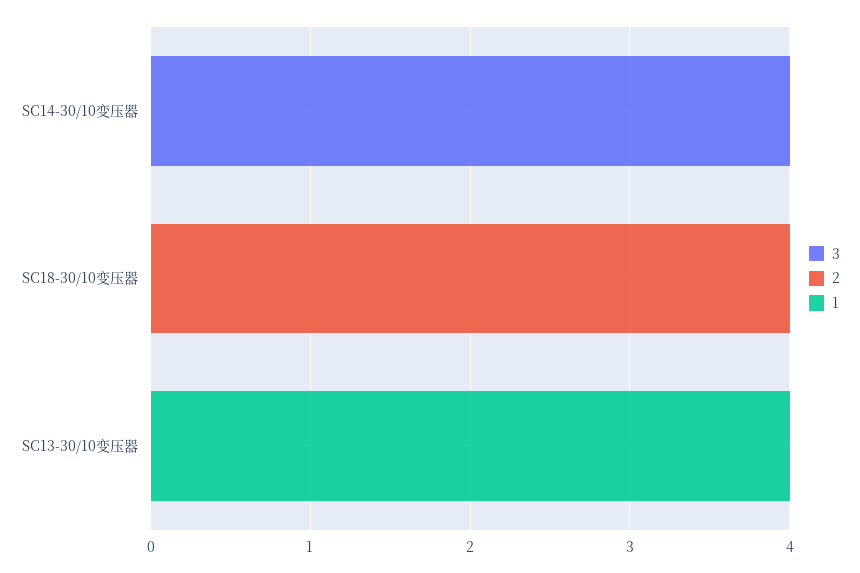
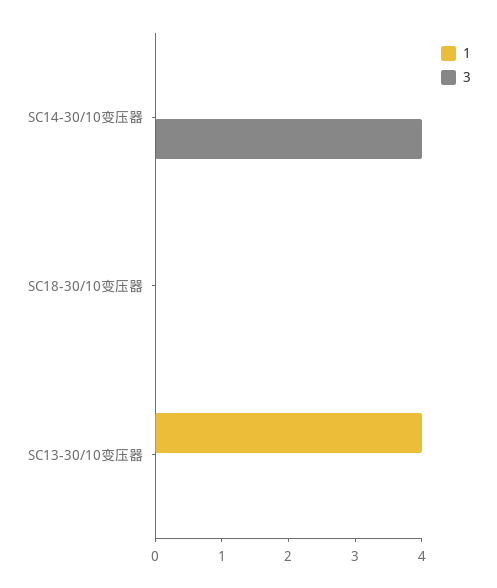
  {
    "3": {
      "SC14-30/10变压器": 4,
      "SC18-30/10变压器": 0,
      "SC13-30/10变压器": 0
    },
-   "2": {
-     "SC14-30/10变压器": 0,
-     "SC18-30/10变压器": 4,
-     "SC13-30/10变压器": 0
-   },
    "1": {
      "SC14-30/10变压器": 0,
      "SC18-30/10变压器": 0,
      "SC13-30/10变压器": 4
    }
  }

